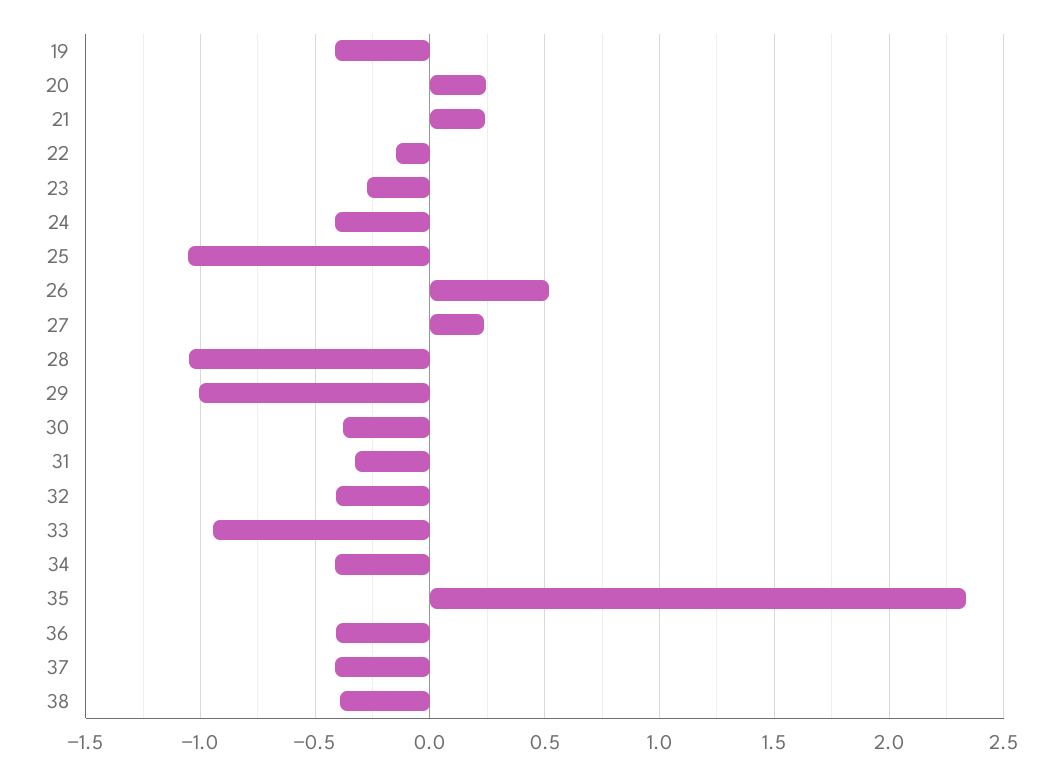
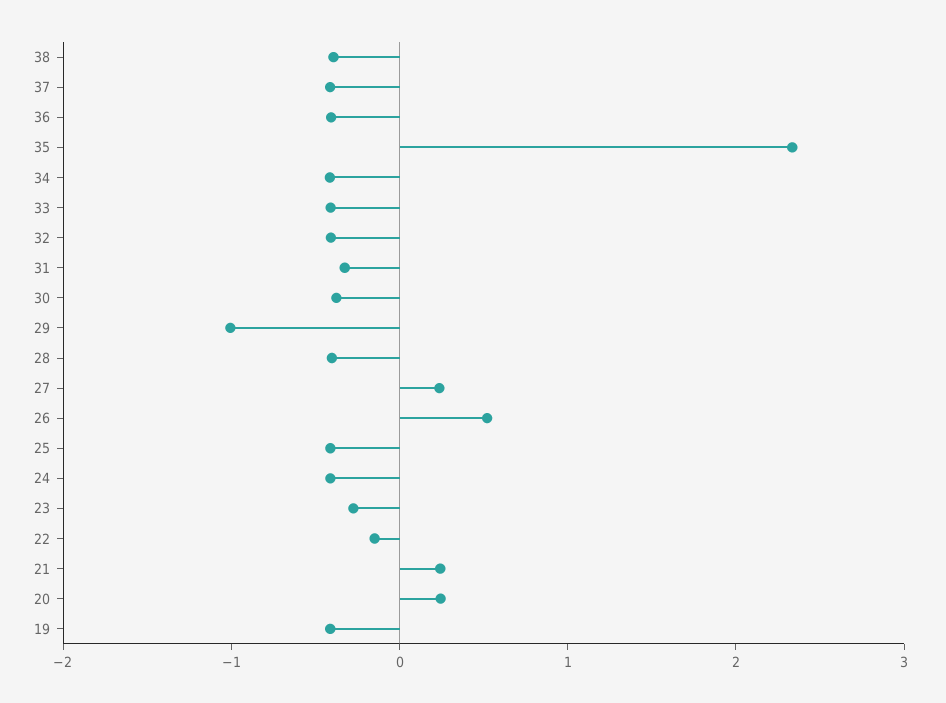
  {
    "19": -0.4,
    "20": 0.25,
    "21": 0.25,
    "22": -0.15,
    "23": -0.3,
    "24": -0.4,
-   "25": -1.05,
+   "25": -0.4,
    "26": 0.5,
    "27": 0.25,
-   "28": -1.05,
+   "28": -0.4,
    "29": -1,
    "30": -0.4,
    "31": -0.35,
    "32": -0.4,
-   "33": -0.95,
+   "33": -0.4,
    "34": -0.4,
    "35": 2.35,
    "36": -0.4,
    "37": -0.4,
    "38": -0.4
  }

